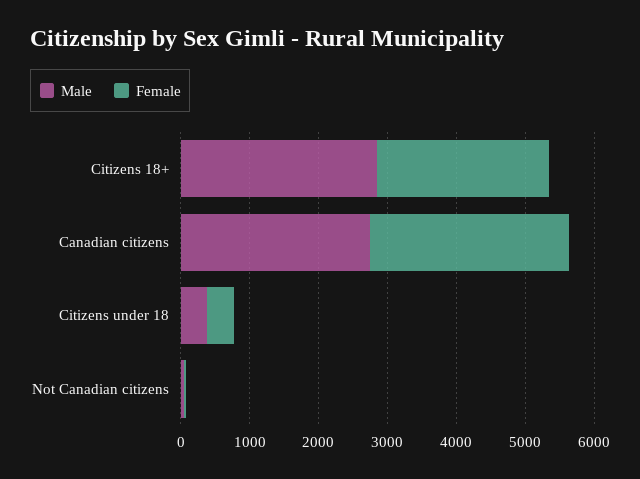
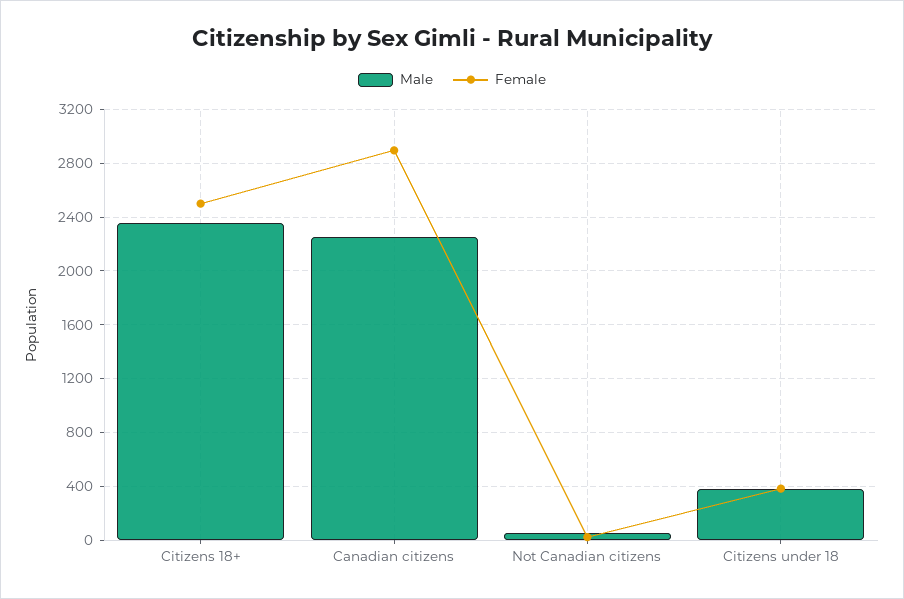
  {
    "Male": {
-     "Citizens 18+": 2800,
+     "Citizens 18+": 2350,
-     "Canadian citizens": 2800,
+     "Canadian citizens": 2250,
      "Citizens under 18": 400,
      "Not Canadian citizens": 50
    },
    "Female": {
      "Citizens 18+": 2500,
      "Canadian citizens": 2900,
      "Citizens under 18": 400,
      "Not Canadian citizens": 50
    }
  }

